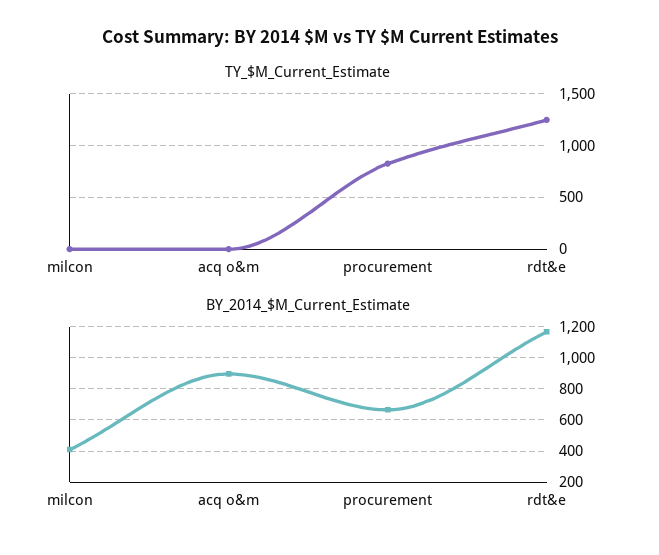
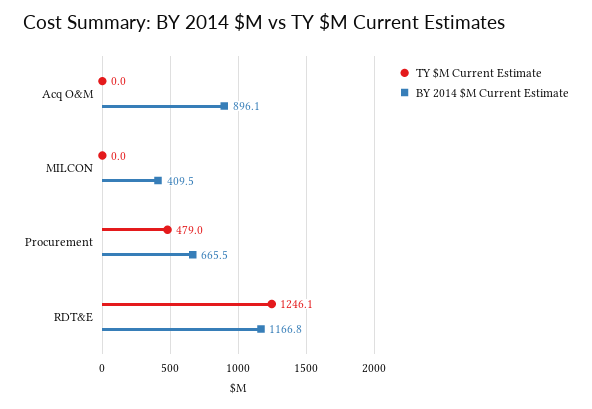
  {
    "TY_$M_Current_Estimate": {
      "milcon": 0,
      "acq o&m": 0,
-     "procurement": 800,
+     "procurement": 479,
      "rdt&e": 1246.1
    },
    "BY_2014_$M_Current_Estimate": {
      "milcon": 409.5,
      "acq o&m": 896.1,
      "procurement": 665.5,
      "rdt&e": 1166.8
    }
  }

